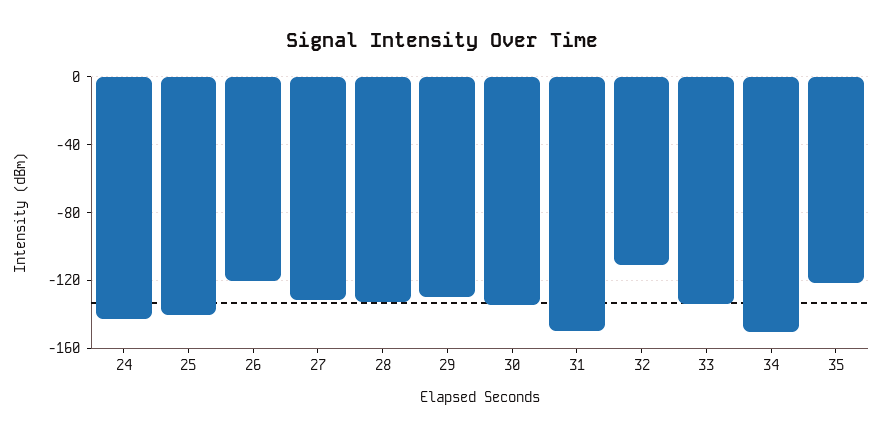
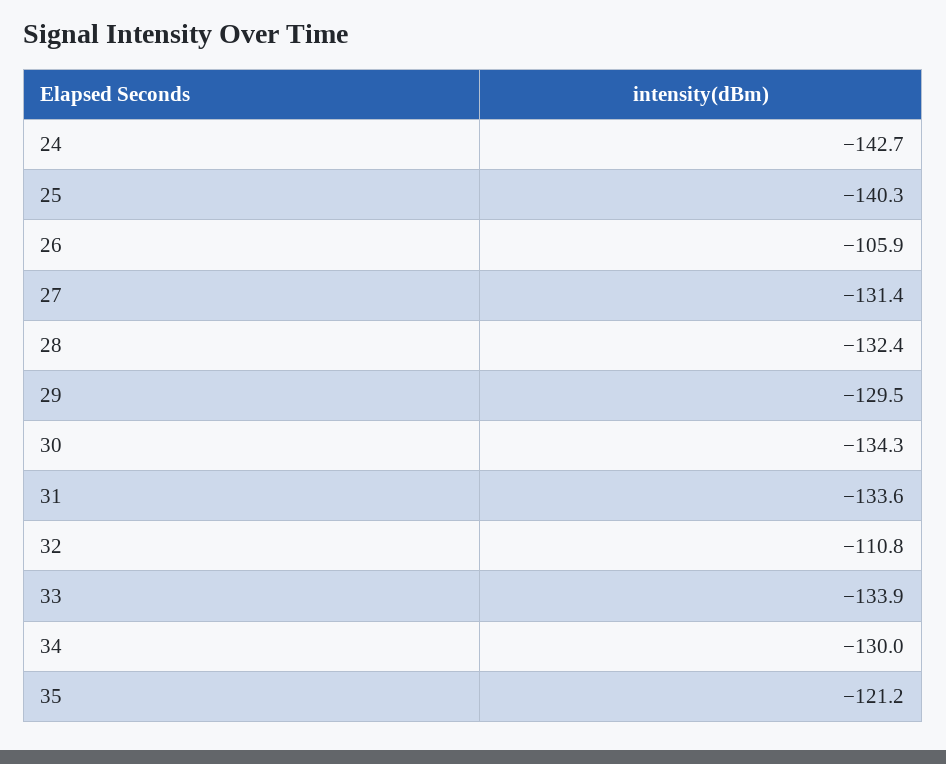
  {
    "24": -142.7,
    "25": -140.3,
-   "26": -120,
+   "26": -105.9,
    "27": -131.4,
    "28": -132.4,
    "29": -129.5,
    "30": -134.3,
-   "31": -150,
+   "31": -133.6,
    "32": -110.8,
    "33": -133.9,
-   "34": -150,
+   "34": -130,
    "35": -121.2
  }

